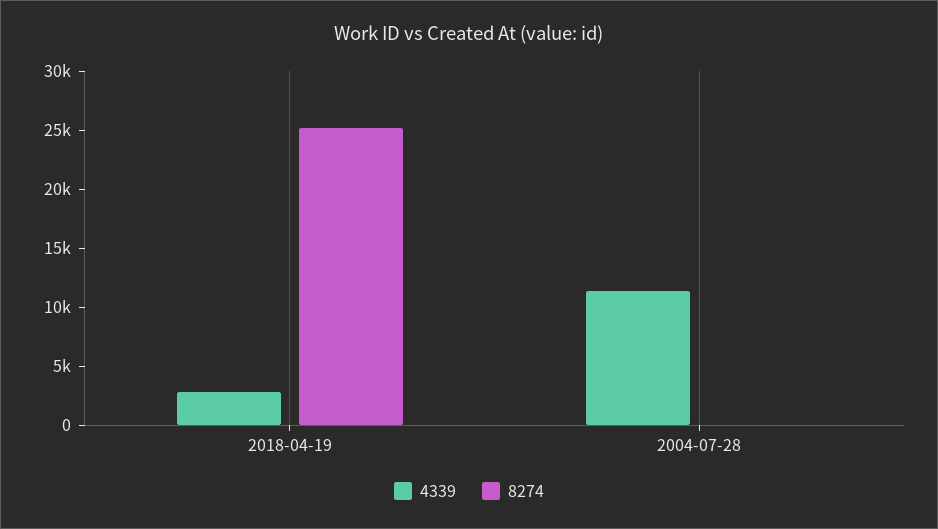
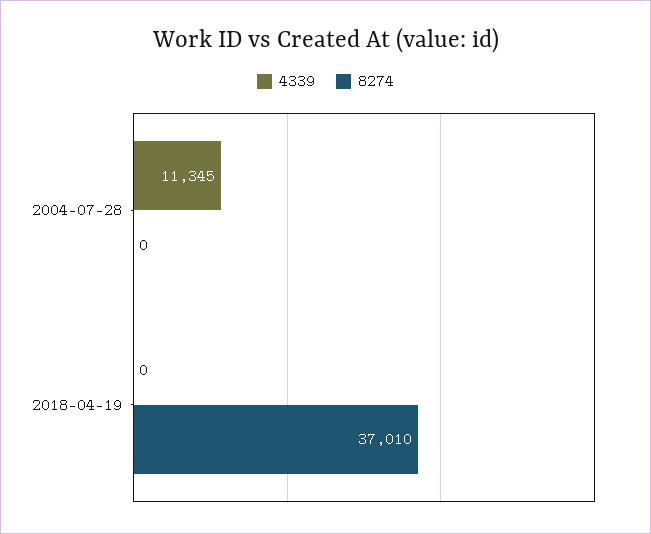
  {
    "4339": {
-     "2018-04-19": 3000,
+     "2018-04-19": 0,
      "2004-07-28": 11345
    },
    "8274": {
-     "2018-04-19": 25000,
+     "2018-04-19": 37010,
      "2004-07-28": 0
    }
  }

